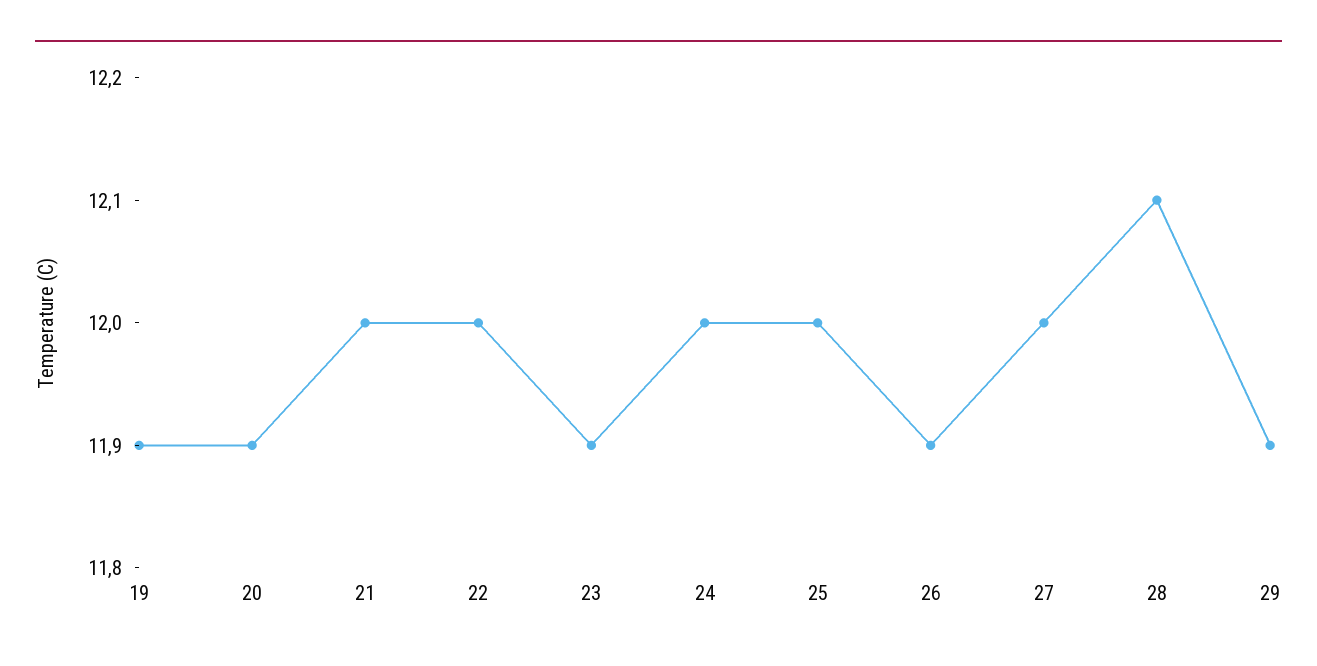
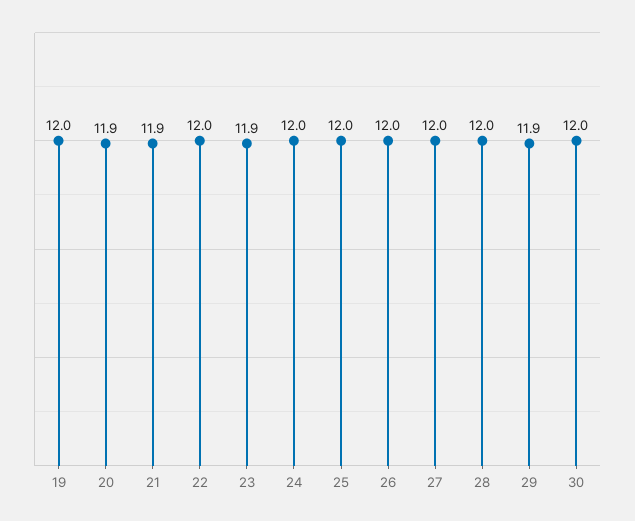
  {
-   "19": 11.9,
+   "19": 12,
    "20": 11.9,
-   "21": 12,
+   "21": 11.9,
    "22": 12,
    "23": 11.9,
    "24": 12,
    "25": 12,
-   "26": 11.9,
+   "26": 12,
    "27": 12,
-   "28": 12.1,
+   "28": 12,
-   "29": 11.9
+   "29": 11.9,
+   "30": 12
  }

